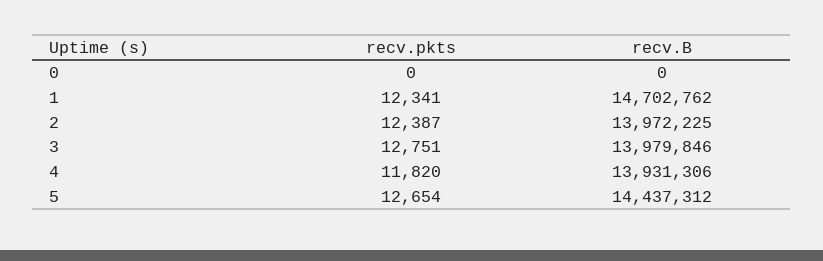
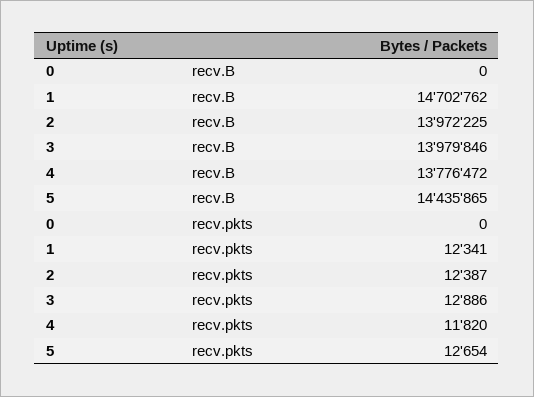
  {
    "recv.pkts": {
      "0": 0,
      "1": 12341,
      "2": 12387,
-     "3": 12751,
+     "3": 12886,
      "4": 11820,
      "5": 12654
    },
    "recv.B": {
      "0": 0,
      "1": 14702762,
      "2": 13972225,
      "3": 13979846,
-     "4": 13931306,
+     "4": 13776472,
-     "5": 14437312
+     "5": 14435865
    }
  }

